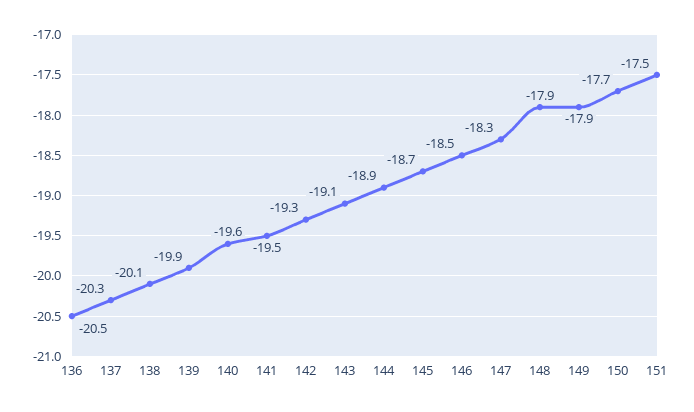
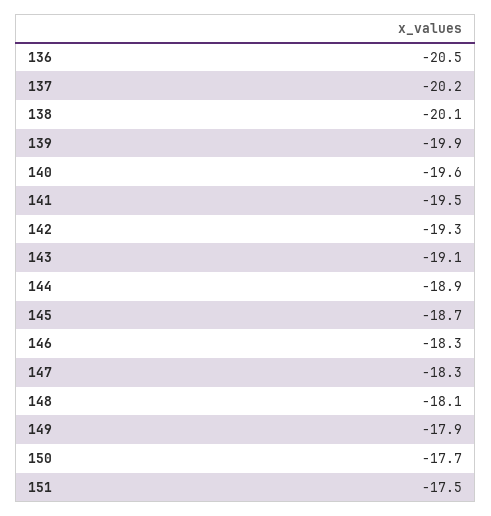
  {
    "136": -20.5,
-   "137": -20.3,
+   "137": -20.2,
    "138": -20.1,
    "139": -19.9,
    "140": -19.6,
    "141": -19.5,
    "142": -19.3,
    "143": -19.1,
    "144": -18.9,
    "145": -18.7,
-   "146": -18.5,
+   "146": -18.3,
    "147": -18.3,
-   "148": -17.9,
+   "148": -18.1,
    "149": -17.9,
    "150": -17.7,
    "151": -17.5
  }

